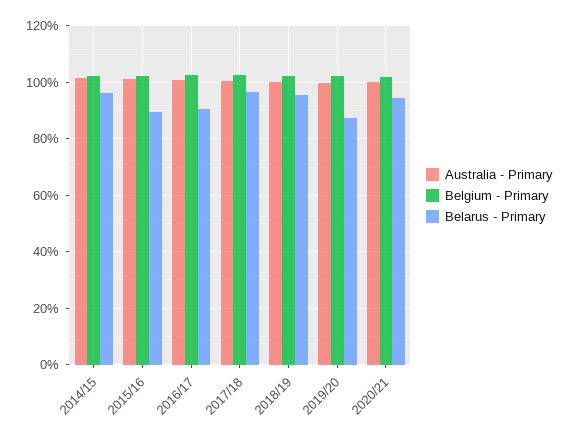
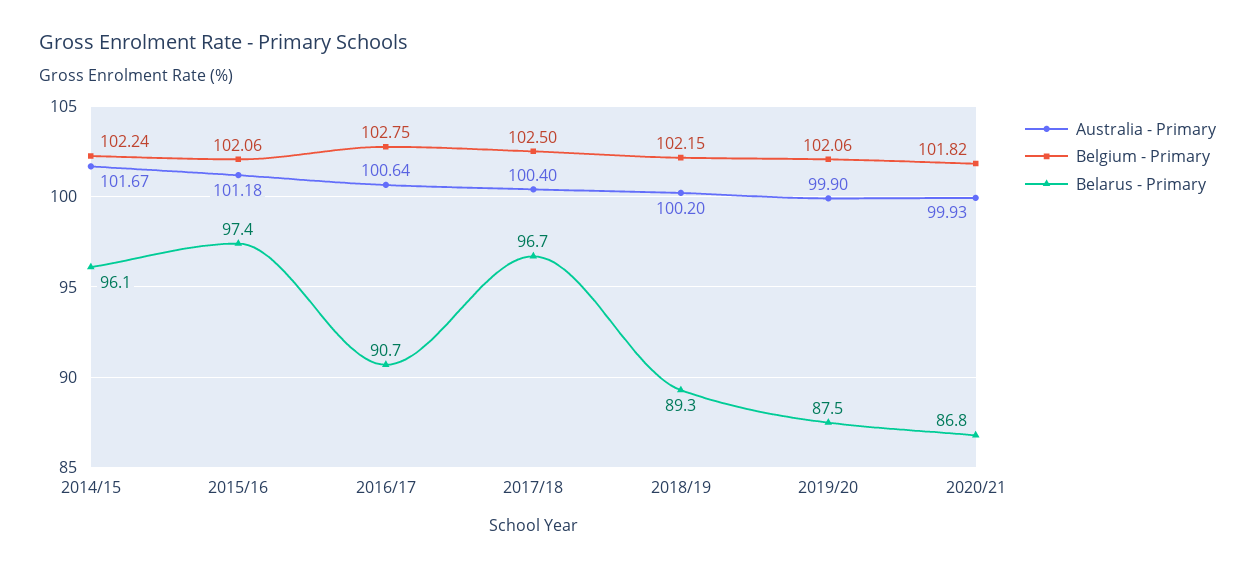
  {
    "Australia - Primary": {
      "2014/15": 101.67,
      "2015/16": 101.18,
      "2016/17": 100.64,
      "2017/18": 100.4,
      "2018/19": 100.2,
      "2019/20": 99.9,
      "2020/21": 99.93
    },
    "Belgium - Primary": {
      "2014/15": 102.24,
      "2015/16": 102.06,
      "2016/17": 102.75,
      "2017/18": 102.5,
      "2018/19": 102.15,
      "2019/20": 102.06,
      "2020/21": 101.82
    },
    "Belarus - Primary": {
      "2014/15": 96.1,
-     "2015/16": 90,
+     "2015/16": 97.4,
      "2016/17": 90.7,
      "2017/18": 96.7,
-     "2018/19": 95,
+     "2018/19": 89.3,
      "2019/20": 87.5,
-     "2020/21": 95
+     "2020/21": 86.8
    }
  }

